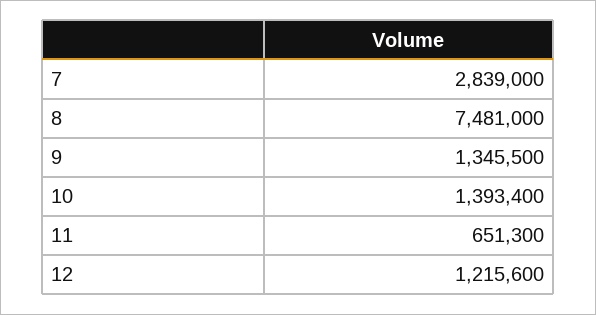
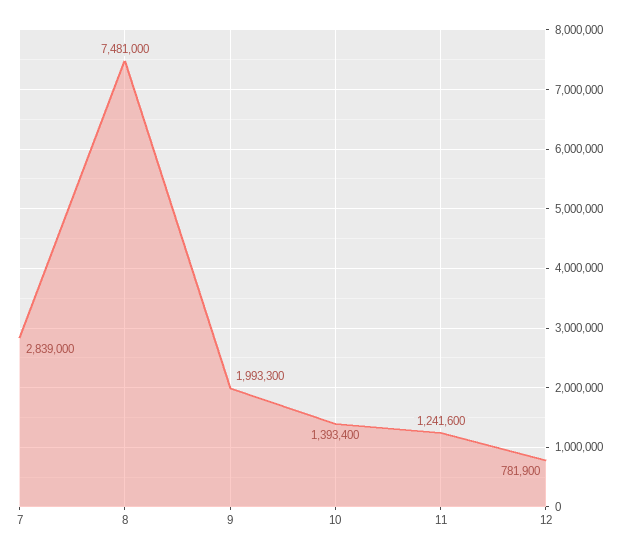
  {
    "7": 2839000,
    "8": 7481000,
-   "9": 1345500,
+   "9": 1993300,
    "10": 1393400,
-   "11": 651300,
+   "11": 1241600,
-   "12": 1215600
+   "12": 781900
  }

